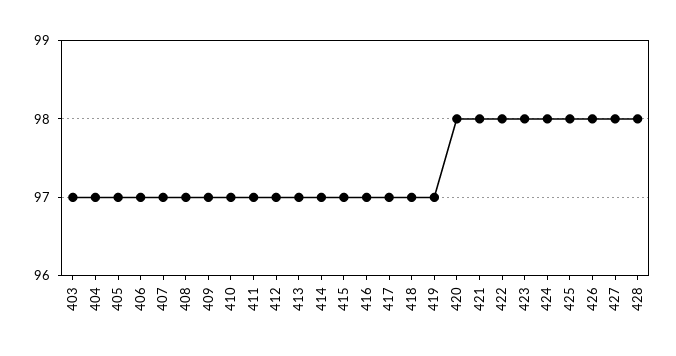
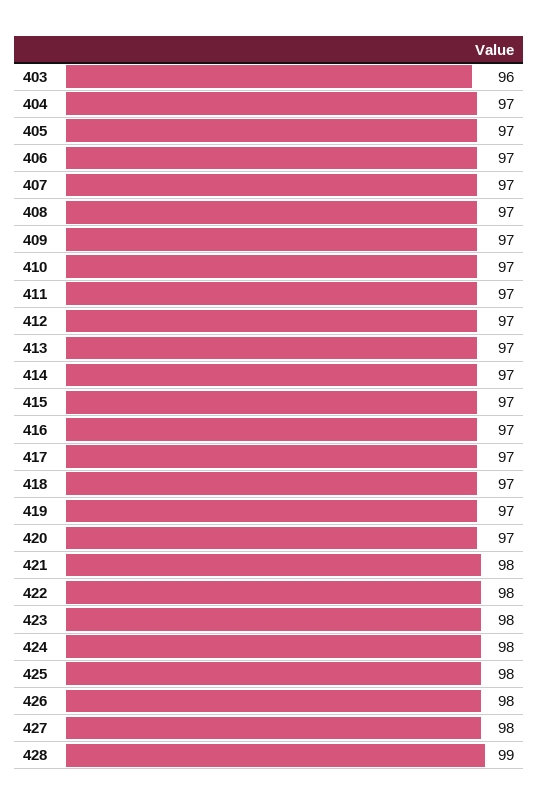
  {
-   "403": 97,
+   "403": 96,
    "404": 97,
    "405": 97,
    "406": 97,
    "407": 97,
    "408": 97,
    "409": 97,
    "410": 97,
    "411": 97,
    "412": 97,
    "413": 97,
    "414": 97,
    "415": 97,
    "416": 97,
    "417": 97,
    "418": 97,
    "419": 97,
-   "420": 98,
+   "420": 97,
    "421": 98,
    "422": 98,
    "423": 98,
    "424": 98,
    "425": 98,
    "426": 98,
    "427": 98,
-   "428": 98
+   "428": 99
  }

